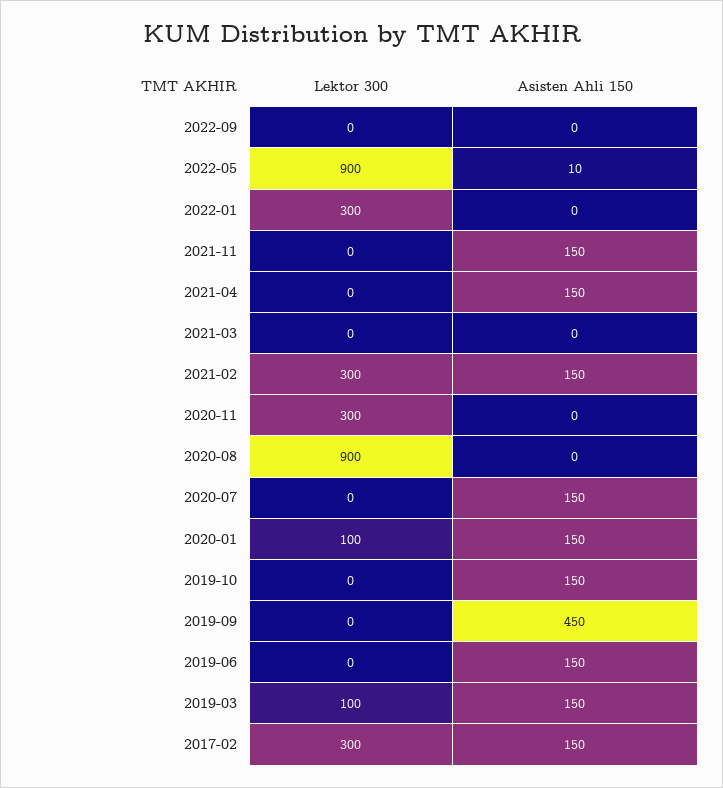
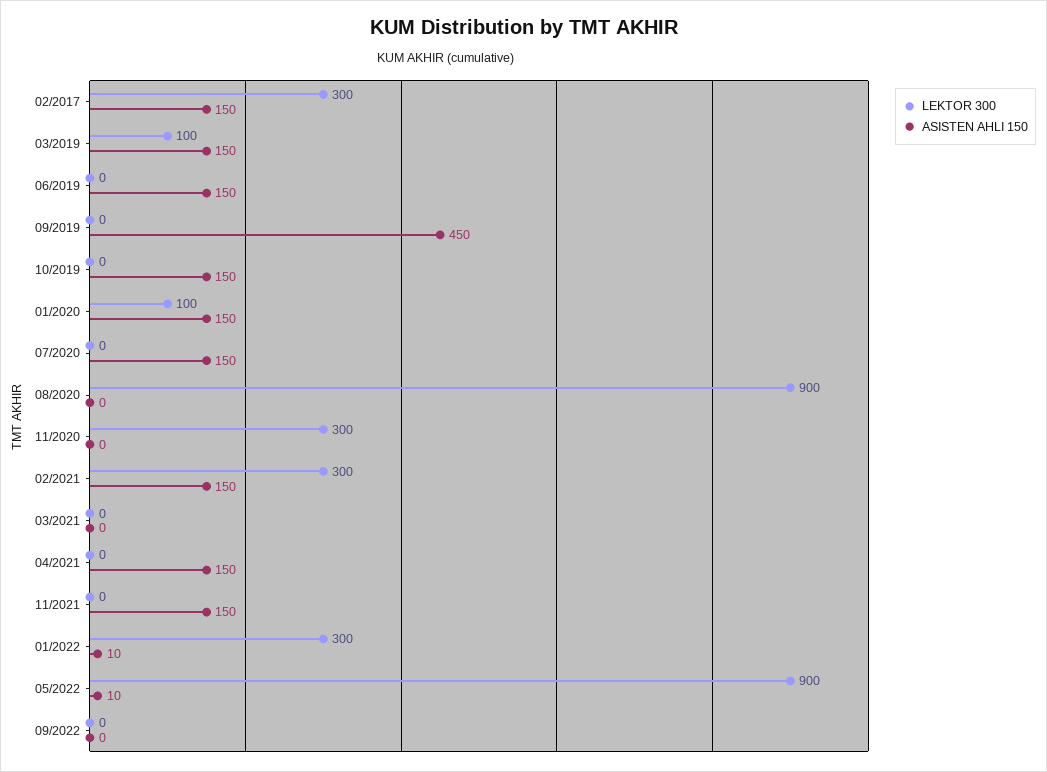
  {
    "Lektor 300": {
      "2022-09": 0,
      "2022-05": 900,
      "2022-01": 300,
      "2021-11": 0,
      "2021-04": 0,
      "2021-03": 0,
      "2021-02": 300,
      "2020-11": 300,
      "2020-08": 900,
      "2020-07": 0,
      "2020-01": 100,
      "2019-10": 0,
      "2019-09": 0,
      "2019-06": 0,
      "2019-03": 100,
      "2017-02": 300
    },
    "Asisten Ahli 150": {
      "2022-09": 0,
      "2022-05": 10,
-     "2022-01": 0,
+     "2022-01": 10,
      "2021-11": 150,
      "2021-04": 150,
      "2021-03": 0,
      "2021-02": 150,
      "2020-11": 0,
      "2020-08": 0,
      "2020-07": 150,
      "2020-01": 150,
      "2019-10": 150,
      "2019-09": 450,
      "2019-06": 150,
      "2019-03": 150,
      "2017-02": 150
    }
  }

